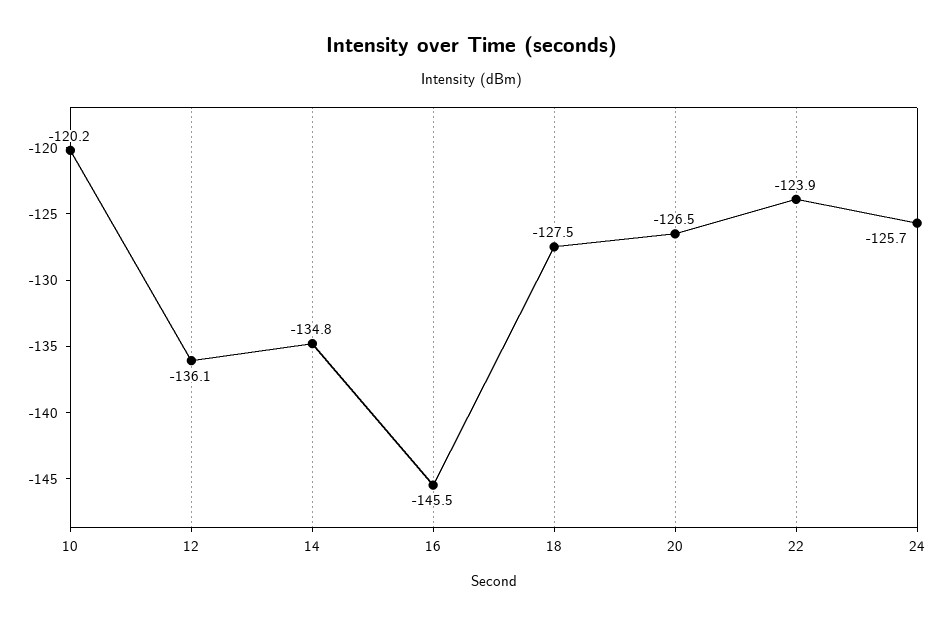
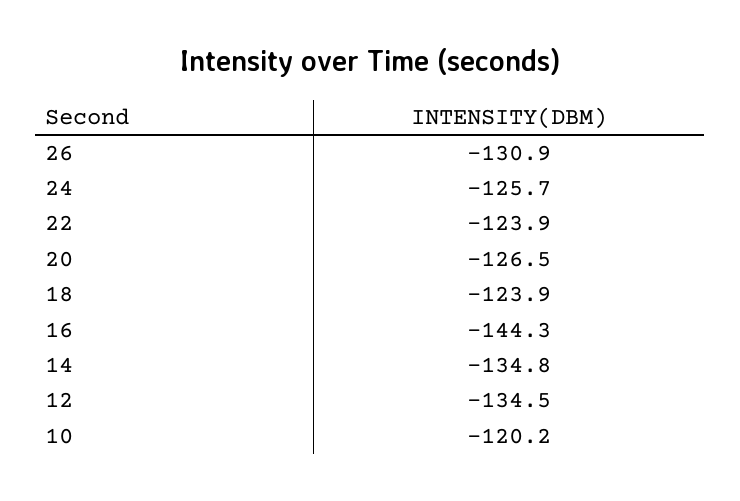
  {
    "10": -120.2,
-   "12": -136.1,
+   "12": -134.5,
    "14": -134.8,
-   "16": -145.5,
+   "16": -144.3,
-   "18": -127.5,
+   "18": -123.9,
    "20": -126.5,
    "22": -123.9,
-   "24": -125.7
+   "24": -125.7,
+   "26": -130.9
  }

